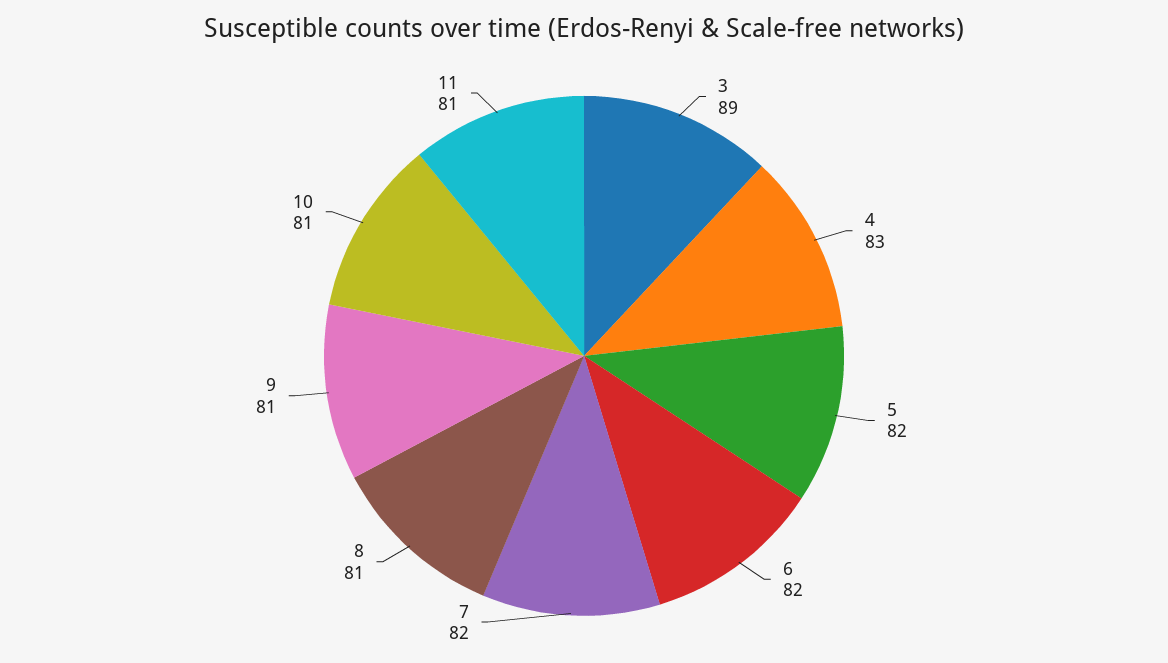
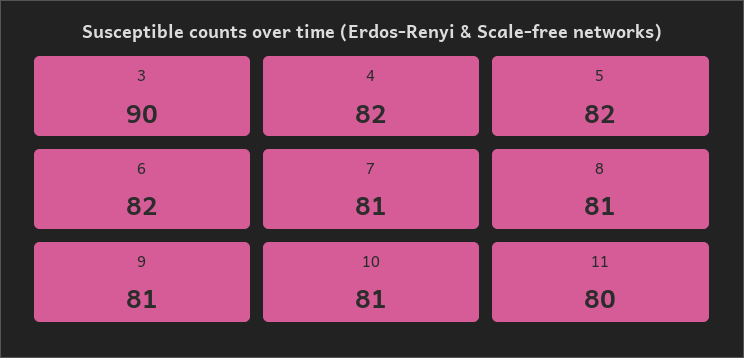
  {
-   "3": 89,
+   "3": 90,
-   "4": 83,
+   "4": 82,
    "5": 82,
    "6": 82,
-   "7": 82,
+   "7": 81,
    "8": 81,
    "9": 81,
    "10": 81,
-   "11": 81
+   "11": 80
  }

